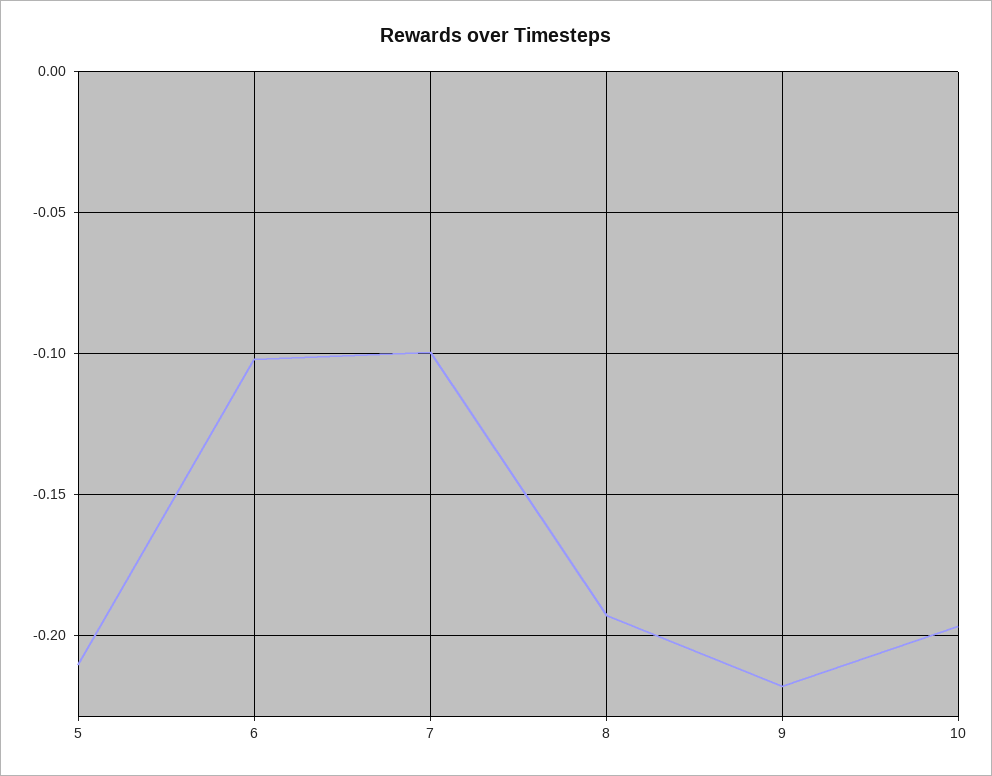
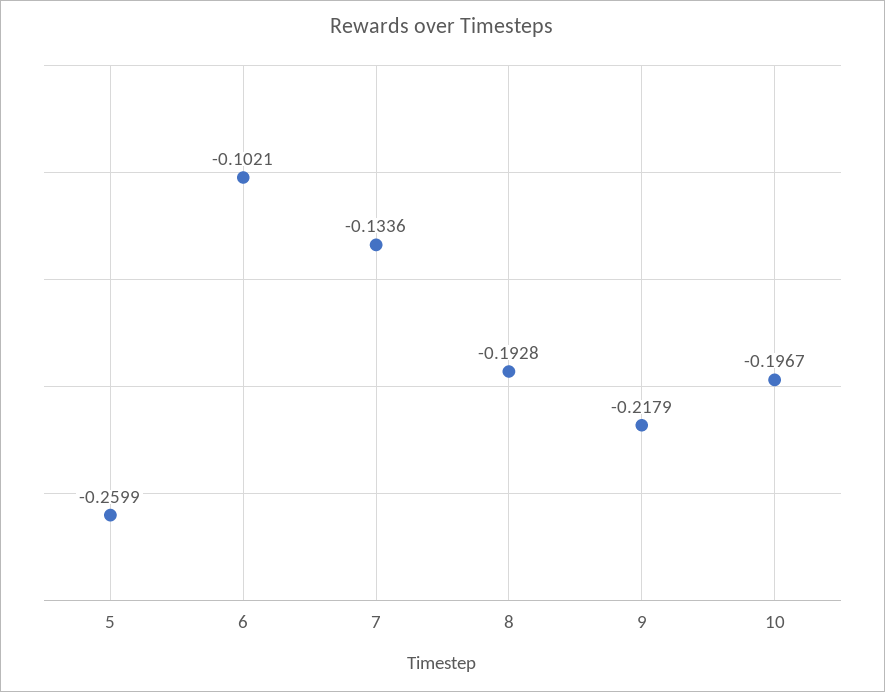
  {
-   "5": -0.21,
+   "5": -0.2599,
    "6": -0.1021,
-   "7": -0.1,
+   "7": -0.1336,
    "8": -0.1928,
    "9": -0.2179,
    "10": -0.1967
  }

